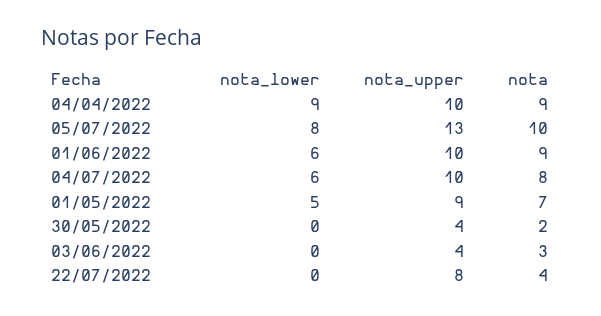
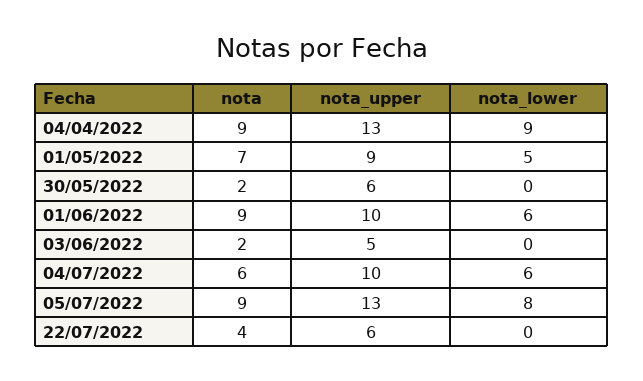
  {
    "nota_lower": {
      "04/04/2022": 9,
      "05/07/2022": 8,
      "01/06/2022": 6,
      "04/07/2022": 6,
      "01/05/2022": 5,
      "30/05/2022": 0,
      "03/06/2022": 0,
      "22/07/2022": 0
    },
    "nota_upper": {
-     "04/04/2022": 10,
+     "04/04/2022": 13,
      "05/07/2022": 13,
      "01/06/2022": 10,
      "04/07/2022": 10,
      "01/05/2022": 9,
-     "30/05/2022": 4,
+     "30/05/2022": 6,
-     "03/06/2022": 4,
+     "03/06/2022": 5,
-     "22/07/2022": 8
+     "22/07/2022": 6
    },
    "nota": {
      "04/04/2022": 9,
-     "05/07/2022": 10,
+     "05/07/2022": 9,
      "01/06/2022": 9,
-     "04/07/2022": 8,
+     "04/07/2022": 6,
      "01/05/2022": 7,
      "30/05/2022": 2,
-     "03/06/2022": 3,
+     "03/06/2022": 2,
      "22/07/2022": 4
    }
  }

